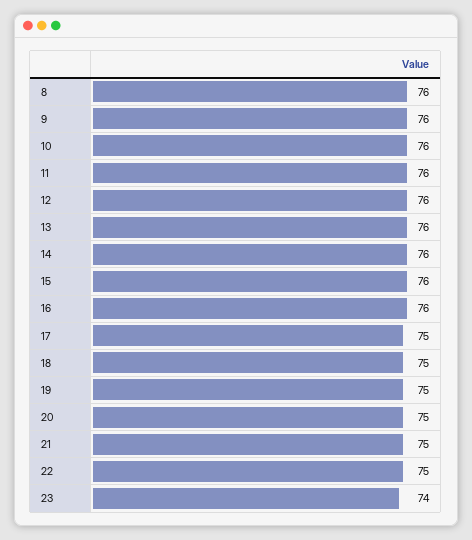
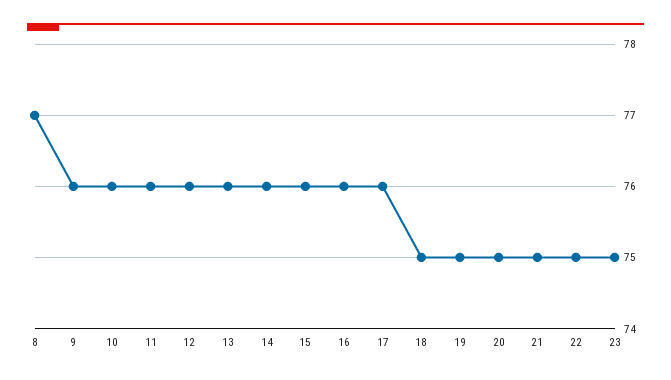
  {
-   "8": 76,
+   "8": 77,
    "9": 76,
    "10": 76,
    "11": 76,
    "12": 76,
    "13": 76,
    "14": 76,
    "15": 76,
    "16": 76,
-   "17": 75,
+   "17": 76,
    "18": 75,
    "19": 75,
    "20": 75,
    "21": 75,
    "22": 75,
-   "23": 74
+   "23": 75
  }

